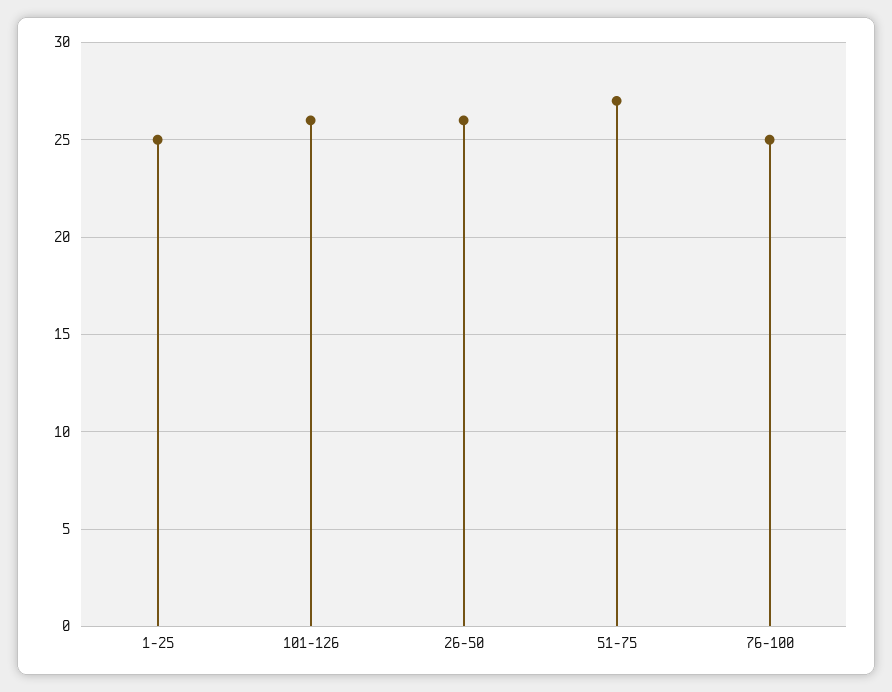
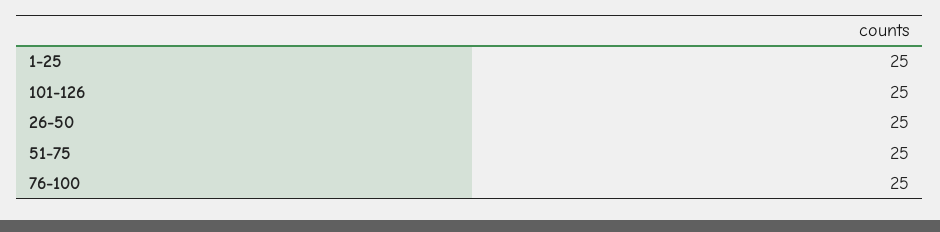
  {
    "1-25": 25,
-   "101-126": 26,
+   "101-126": 25,
-   "26-50": 26,
+   "26-50": 25,
-   "51-75": 27,
+   "51-75": 25,
    "76-100": 25
  }

